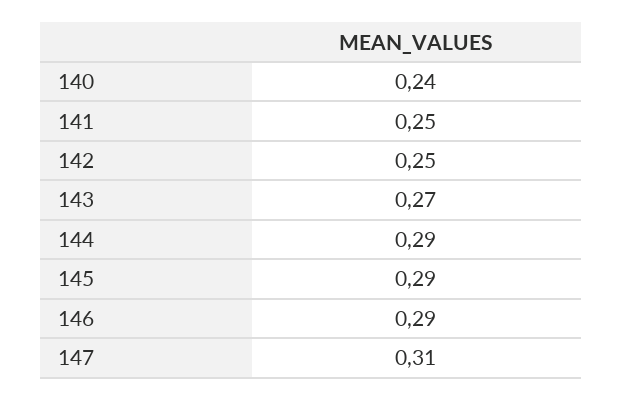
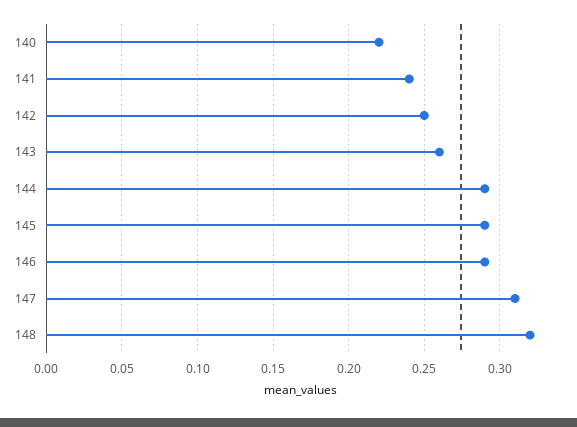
  {
-   "140": 0.24,
+   "140": 0.22,
-   "141": 0.25,
+   "141": 0.24,
    "142": 0.25,
-   "143": 0.27,
+   "143": 0.26,
    "144": 0.29,
    "145": 0.29,
    "146": 0.29,
-   "147": 0.31
+   "147": 0.31,
+   "148": 0.32
  }

